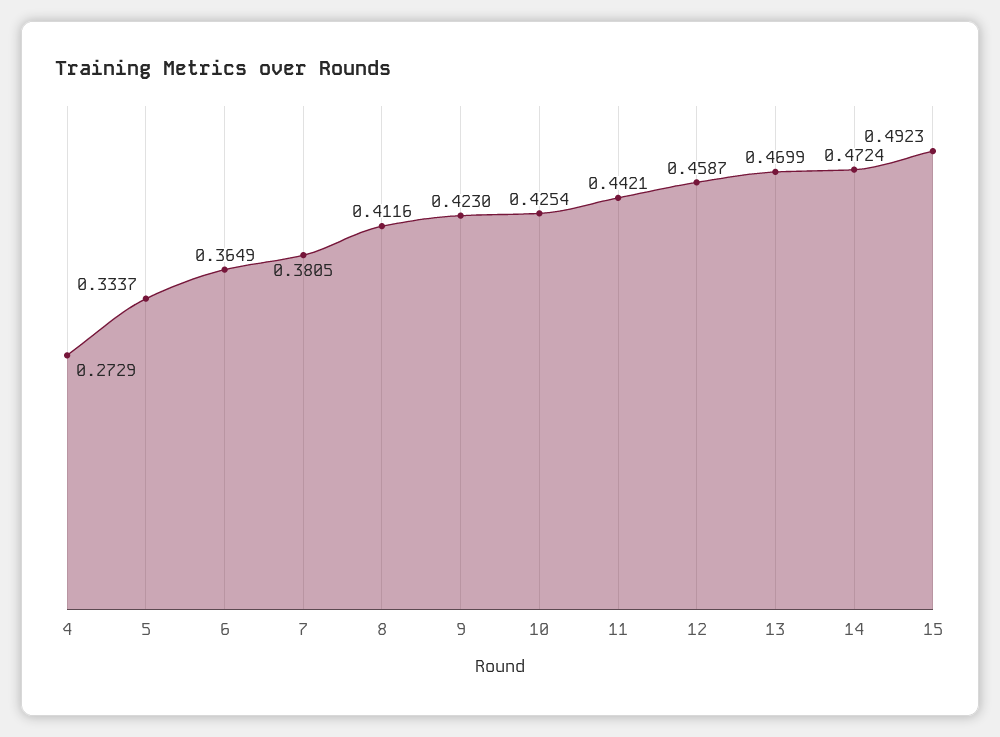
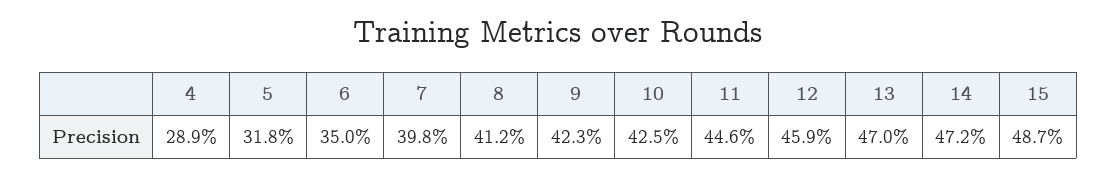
  {
-   "4": 0.2729,
+   "4": 0.289,
-   "5": 0.3337,
+   "5": 0.318,
-   "6": 0.3649,
+   "6": 0.35,
-   "7": 0.3805,
+   "7": 0.398,
    "8": 0.4116,
    "9": 0.423,
    "10": 0.4254,
-   "11": 0.4421,
+   "11": 0.446,
    "12": 0.4587,
    "13": 0.4699,
    "14": 0.4724,
-   "15": 0.4923
+   "15": 0.487
  }

